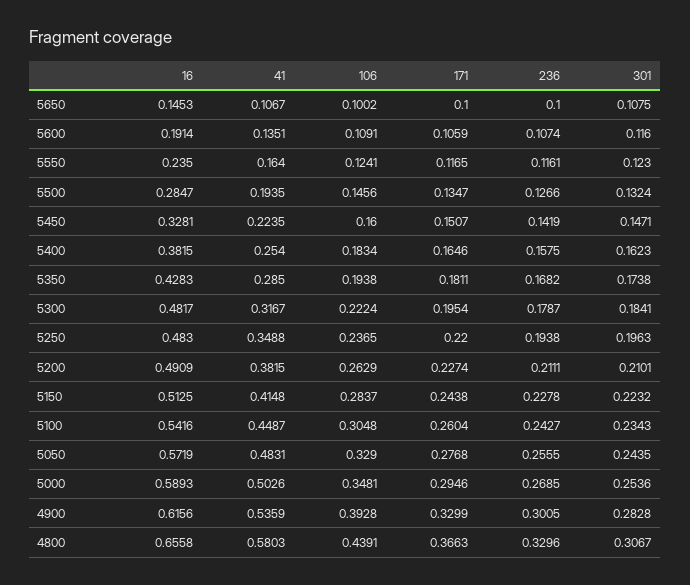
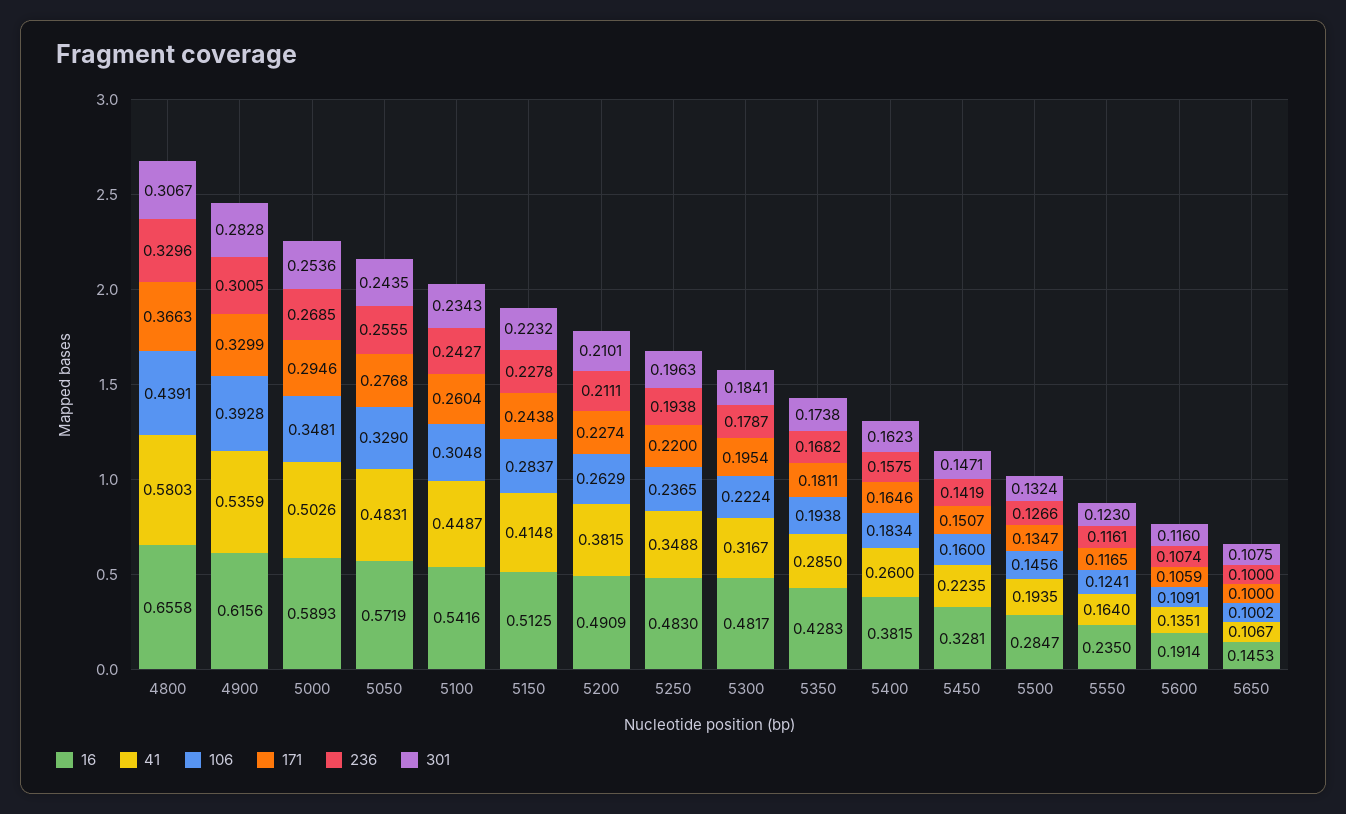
  {
    "16": {
      "5650": 0.1453,
      "5600": 0.1914,
      "5550": 0.235,
      "5500": 0.2847,
      "5450": 0.3281,
      "5400": 0.3815,
      "5350": 0.4283,
      "5300": 0.4817,
      "5250": 0.483,
      "5200": 0.4909,
      "5150": 0.5125,
      "5100": 0.5416,
      "5050": 0.5719,
      "5000": 0.5893,
      "4900": 0.6156,
      "4800": 0.6558
    },
    "41": {
      "5650": 0.1067,
      "5600": 0.1351,
      "5550": 0.164,
      "5500": 0.1935,
      "5450": 0.2235,
-     "5400": 0.254,
+     "5400": 0.26,
      "5350": 0.285,
      "5300": 0.3167,
      "5250": 0.3488,
      "5200": 0.3815,
      "5150": 0.4148,
      "5100": 0.4487,
      "5050": 0.4831,
      "5000": 0.5026,
      "4900": 0.5359,
      "4800": 0.5803
    },
    "106": {
      "5650": 0.1002,
      "5600": 0.1091,
      "5550": 0.1241,
      "5500": 0.1456,
      "5450": 0.16,
      "5400": 0.1834,
      "5350": 0.1938,
      "5300": 0.2224,
      "5250": 0.2365,
      "5200": 0.2629,
      "5150": 0.2837,
      "5100": 0.3048,
      "5050": 0.329,
      "5000": 0.3481,
      "4900": 0.3928,
      "4800": 0.4391
    },
    "171": {
      "5650": 0.1,
      "5600": 0.1059,
      "5550": 0.1165,
      "5500": 0.1347,
      "5450": 0.1507,
      "5400": 0.1646,
      "5350": 0.1811,
      "5300": 0.1954,
      "5250": 0.22,
      "5200": 0.2274,
      "5150": 0.2438,
      "5100": 0.2604,
      "5050": 0.2768,
      "5000": 0.2946,
      "4900": 0.3299,
      "4800": 0.3663
    },
    "236": {
      "5650": 0.1,
      "5600": 0.1074,
      "5550": 0.1161,
      "5500": 0.1266,
      "5450": 0.1419,
      "5400": 0.1575,
      "5350": 0.1682,
      "5300": 0.1787,
      "5250": 0.1938,
      "5200": 0.2111,
      "5150": 0.2278,
      "5100": 0.2427,
      "5050": 0.2555,
      "5000": 0.2685,
      "4900": 0.3005,
      "4800": 0.3296
    },
    "301": {
      "5650": 0.1075,
      "5600": 0.116,
      "5550": 0.123,
      "5500": 0.1324,
      "5450": 0.1471,
      "5400": 0.1623,
      "5350": 0.1738,
      "5300": 0.1841,
      "5250": 0.1963,
      "5200": 0.2101,
      "5150": 0.2232,
      "5100": 0.2343,
      "5050": 0.2435,
      "5000": 0.2536,
      "4900": 0.2828,
      "4800": 0.3067
    }
  }

